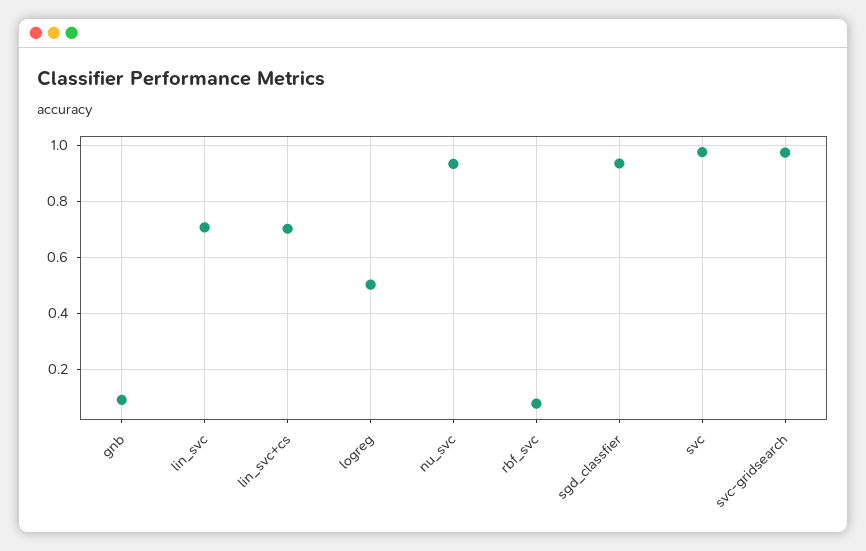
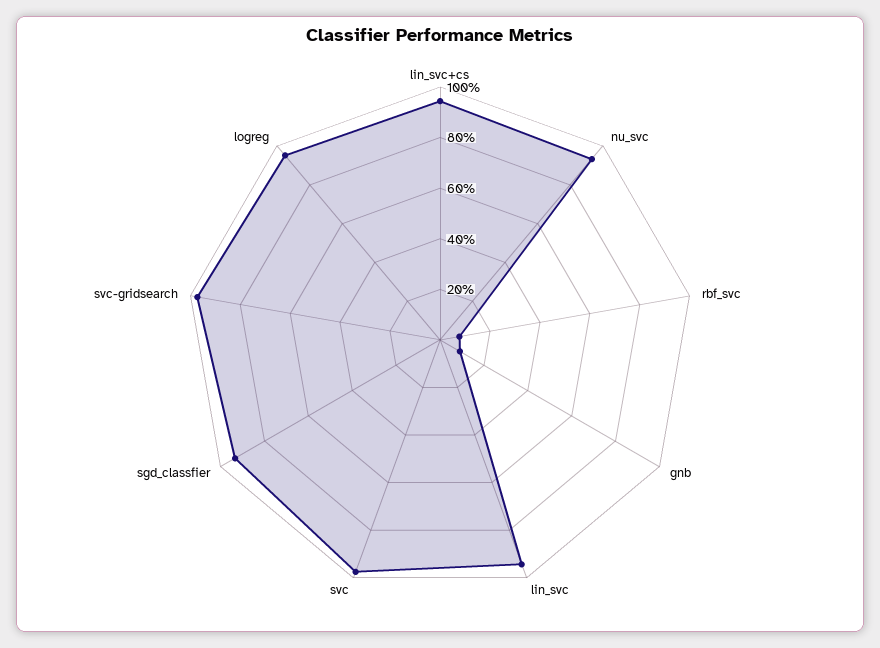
  {
    "gnb": 0.1,
-   "lin_svc": 0.7,
+   "lin_svc": 0.95,
-   "lin_svc+cs": 0.7,
+   "lin_svc+cs": 0.95,
-   "logreg": 0.5,
+   "logreg": 0.95,
    "nu_svc": 0.925,
    "rbf_svc": 0.075,
    "sgd_classfier": 0.925,
    "svc": 0.975,
    "svc-gridsearch": 0.975
  }

